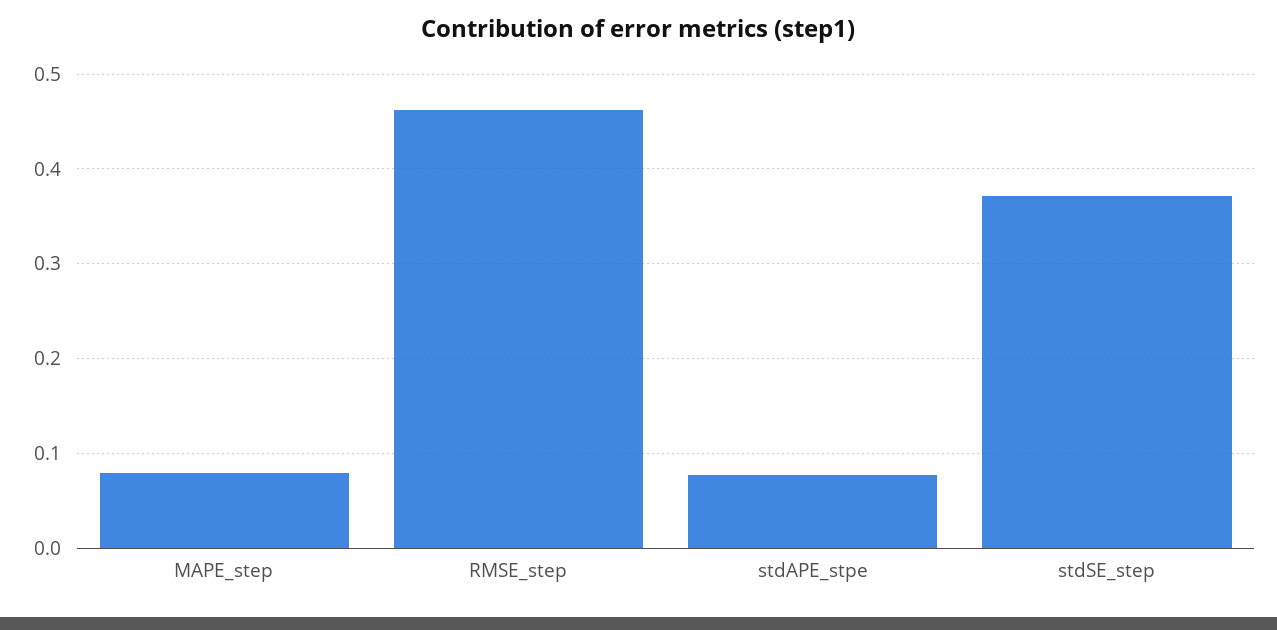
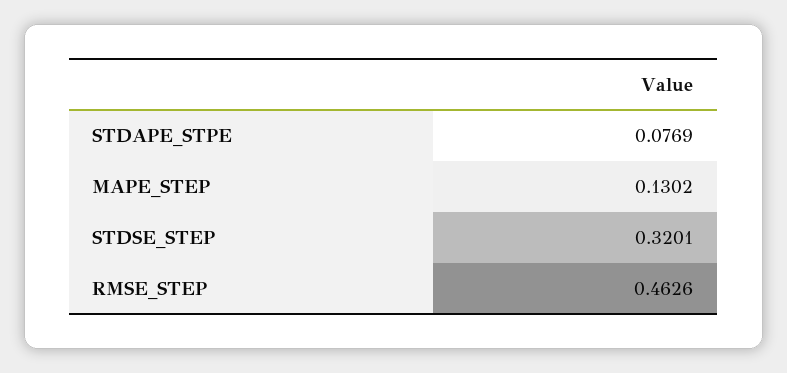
  {
-   "MAPE_step": 0.08,
+   "MAPE_step": 0.1302,
    "RMSE_step": 0.4626,
    "stdAPE_stpe": 0.0769,
-   "stdSE_step": 0.37
+   "stdSE_step": 0.3201
  }

